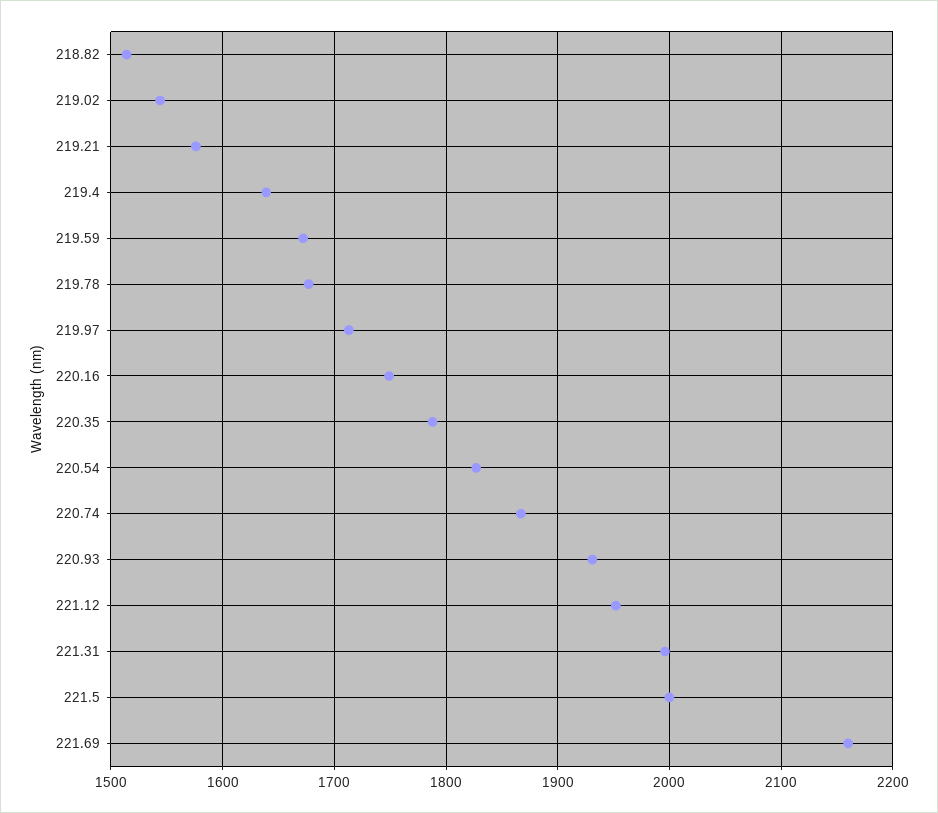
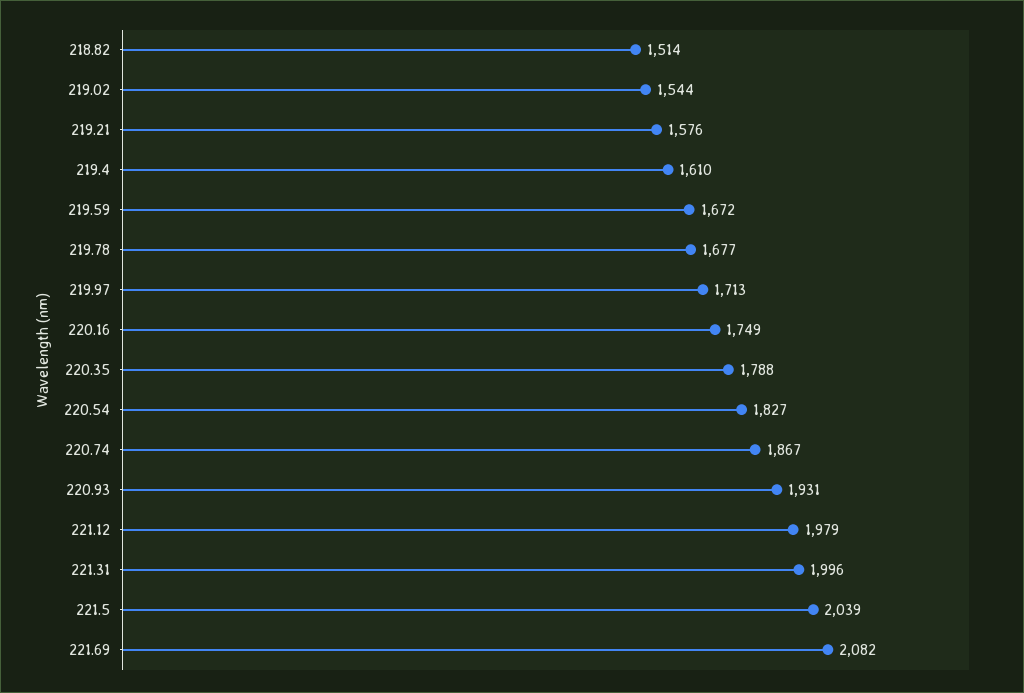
  {
    "218.82": 1514,
    "219.02": 1544,
    "219.21": 1576,
-   "219.4": 1640,
+   "219.4": 1610,
    "219.59": 1672,
    "219.78": 1677,
    "219.97": 1713,
    "220.16": 1749,
    "220.35": 1788,
    "220.54": 1827,
    "220.74": 1867,
    "220.93": 1931,
-   "221.12": 1950,
+   "221.12": 1979,
    "221.31": 1996,
-   "221.5": 2000,
+   "221.5": 2039,
-   "221.69": 2160
+   "221.69": 2082
  }

